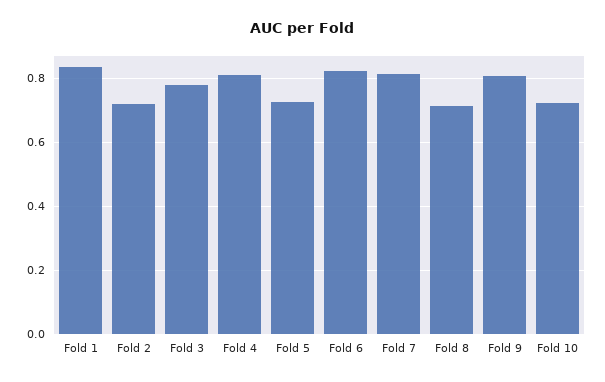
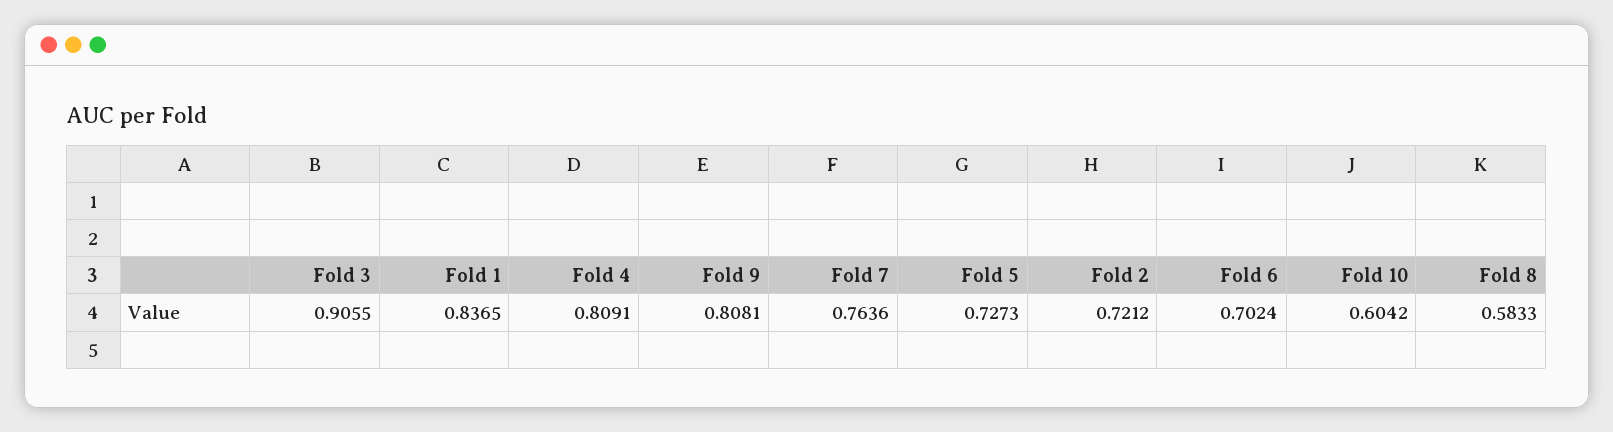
  {
    "Fold 1": 0.8365,
    "Fold 2": 0.7212,
-   "Fold 3": 0.78,
+   "Fold 3": 0.9055,
    "Fold 4": 0.8091,
    "Fold 5": 0.7273,
-   "Fold 6": 0.82,
+   "Fold 6": 0.7024,
-   "Fold 7": 0.82,
+   "Fold 7": 0.7636,
-   "Fold 8": 0.72,
+   "Fold 8": 0.5833,
    "Fold 9": 0.8081,
-   "Fold 10": 0.72
+   "Fold 10": 0.6042
  }

